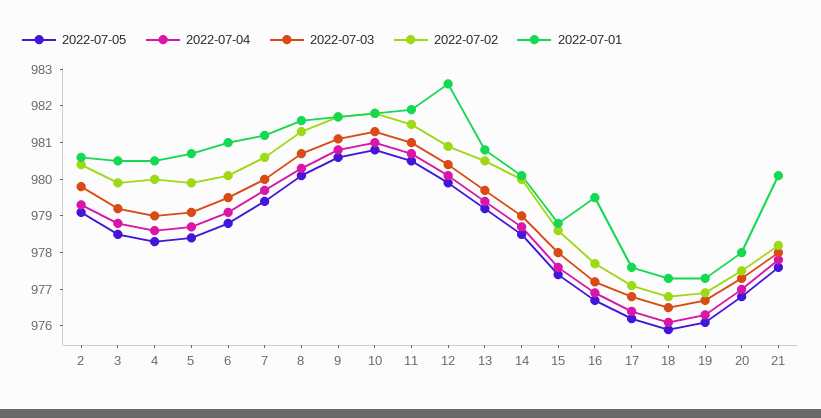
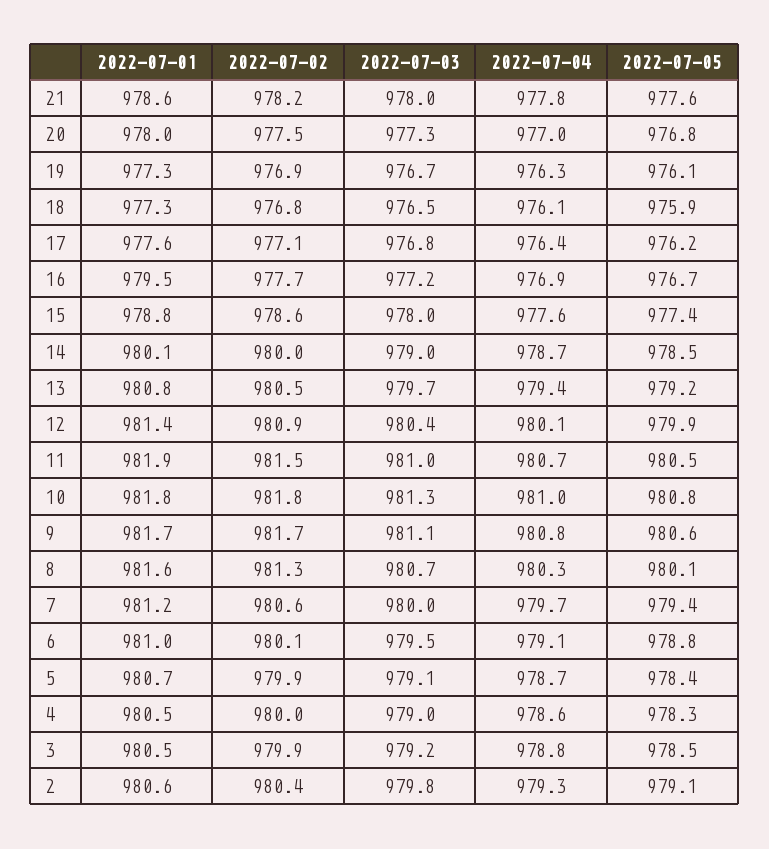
  {
    "2022-07-05": {
      "2": 979.1,
      "3": 978.5,
      "4": 978.3,
      "5": 978.4,
      "6": 978.8,
      "7": 979.4,
      "8": 980.1,
      "9": 980.6,
      "10": 980.8,
      "11": 980.5,
      "12": 979.9,
      "13": 979.2,
      "14": 978.5,
      "15": 977.4,
      "16": 976.7,
      "17": 976.2,
      "18": 975.9,
      "19": 976.1,
      "20": 976.8,
      "21": 977.6
    },
    "2022-07-04": {
      "2": 979.3,
      "3": 978.8,
      "4": 978.6,
      "5": 978.7,
      "6": 979.1,
      "7": 979.7,
      "8": 980.3,
      "9": 980.8,
      "10": 981,
      "11": 980.7,
      "12": 980.1,
      "13": 979.4,
      "14": 978.7,
      "15": 977.6,
      "16": 976.9,
      "17": 976.4,
      "18": 976.1,
      "19": 976.3,
      "20": 977,
      "21": 977.8
    },
    "2022-07-03": {
      "2": 979.8,
      "3": 979.2,
      "4": 979,
      "5": 979.1,
      "6": 979.5,
      "7": 980,
      "8": 980.7,
      "9": 981.1,
      "10": 981.3,
      "11": 981,
      "12": 980.4,
      "13": 979.7,
      "14": 979,
      "15": 978,
      "16": 977.2,
      "17": 976.8,
      "18": 976.5,
      "19": 976.7,
      "20": 977.3,
      "21": 978
    },
    "2022-07-02": {
      "2": 980.4,
      "3": 979.9,
      "4": 980,
      "5": 979.9,
      "6": 980.1,
      "7": 980.6,
      "8": 981.3,
      "9": 981.7,
      "10": 981.8,
      "11": 981.5,
      "12": 980.9,
      "13": 980.5,
      "14": 980,
      "15": 978.6,
      "16": 977.7,
      "17": 977.1,
      "18": 976.8,
      "19": 976.9,
      "20": 977.5,
      "21": 978.2
    },
    "2022-07-01": {
      "2": 980.6,
      "3": 980.5,
      "4": 980.5,
      "5": 980.7,
      "6": 981,
      "7": 981.2,
      "8": 981.6,
      "9": 981.7,
      "10": 981.8,
      "11": 981.9,
-     "12": 982.5,
+     "12": 981.4,
      "13": 980.8,
      "14": 980.1,
      "15": 978.8,
      "16": 979.5,
      "17": 977.6,
      "18": 977.3,
      "19": 977.3,
      "20": 978,
-     "21": 980
+     "21": 978.6
    }
  }

